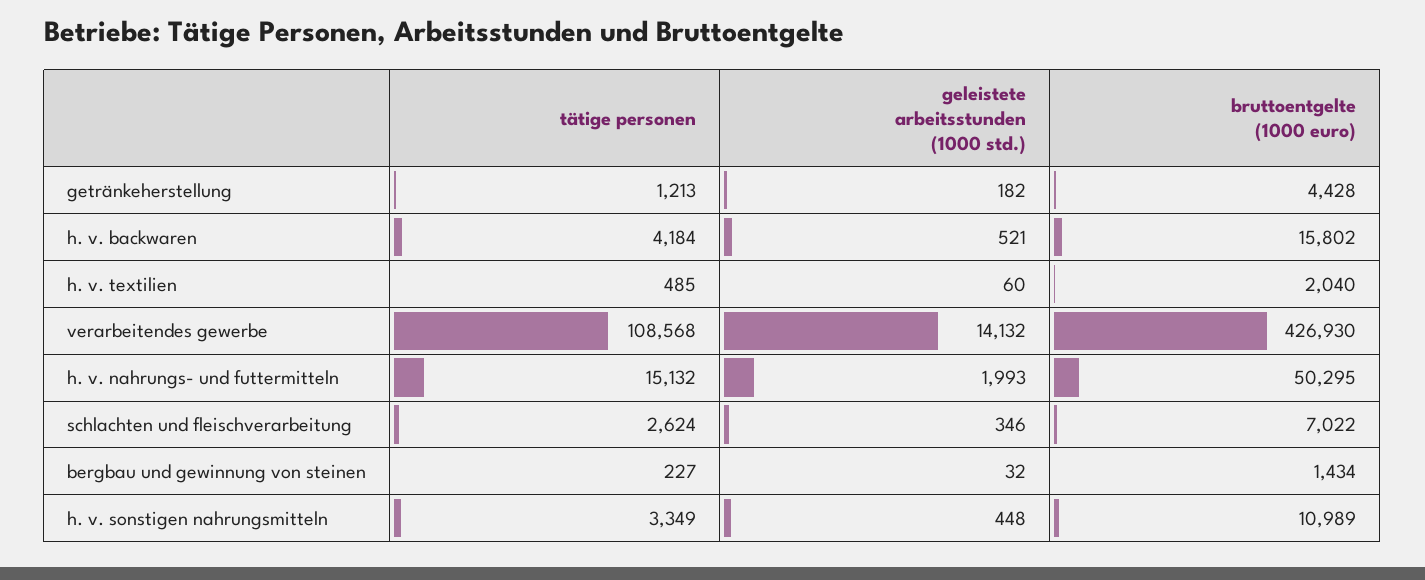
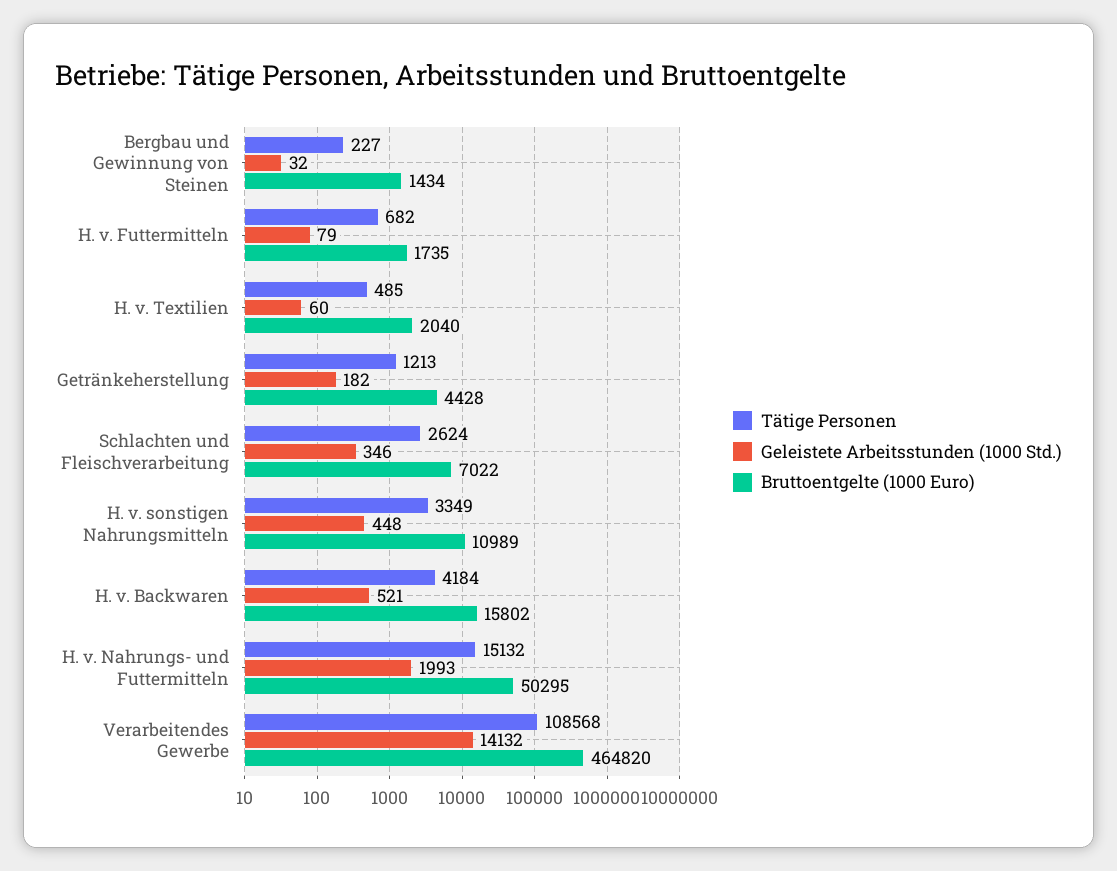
  {
    "tätige personen": {
      "getränkeherstellung": 1213,
      "h. v. backwaren": 4184,
      "h. v. textilien": 485,
      "verarbeitendes gewerbe": 108568,
      "h. v. nahrungs- und futtermitteln": 15132,
      "schlachten und fleischverarbeitung": 2624,
      "bergbau und gewinnung von steinen": 227,
-     "h. v. sonstigen nahrungsmitteln": 3349
+     "h. v. sonstigen nahrungsmitteln": 3349,
+     "H. v. Futtermitteln": 682
    },
    "geleistete arbeitsstunden (1000 std.)": {
      "getränkeherstellung": 182,
      "h. v. backwaren": 521,
      "h. v. textilien": 60,
      "verarbeitendes gewerbe": 14132,
      "h. v. nahrungs- und futtermitteln": 1993,
      "schlachten und fleischverarbeitung": 346,
      "bergbau und gewinnung von steinen": 32,
-     "h. v. sonstigen nahrungsmitteln": 448
+     "h. v. sonstigen nahrungsmitteln": 448,
+     "H. v. Futtermitteln": 79
    },
    "bruttoentgelte (1000 euro)": {
      "getränkeherstellung": 4428,
      "h. v. backwaren": 15802,
      "h. v. textilien": 2040,
-     "verarbeitendes gewerbe": 426930,
+     "verarbeitendes gewerbe": 464820,
      "h. v. nahrungs- und futtermitteln": 50295,
      "schlachten und fleischverarbeitung": 7022,
      "bergbau und gewinnung von steinen": 1434,
-     "h. v. sonstigen nahrungsmitteln": 10989
+     "h. v. sonstigen nahrungsmitteln": 10989,
+     "H. v. Futtermitteln": 1735
    }
  }

